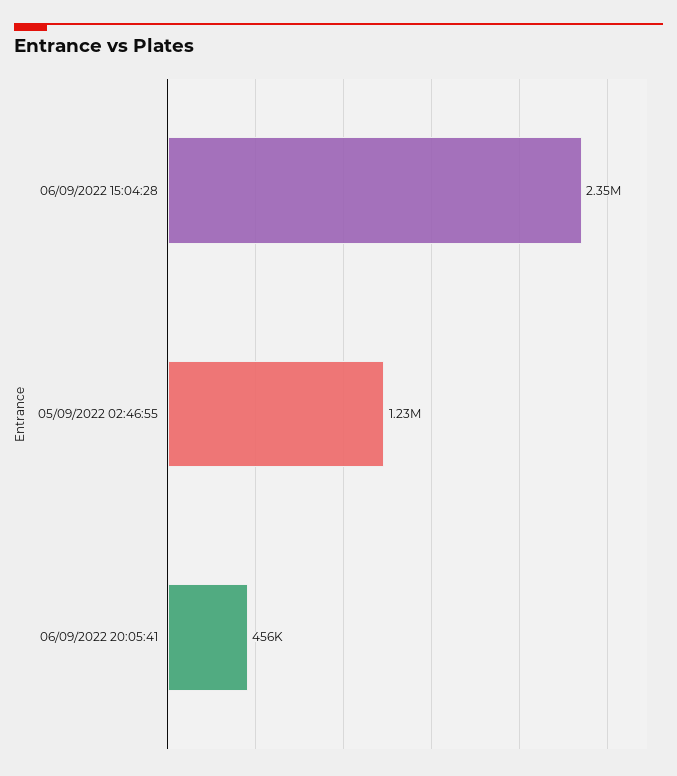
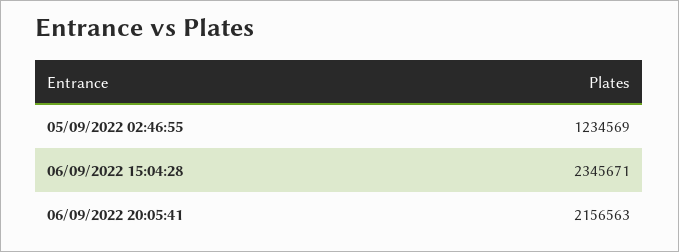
  {
    "06/09/2022 15:04:28": 2345671,
    "05/09/2022 02:46:55": 1234569,
-   "06/09/2022 20:05:41": 456000
+   "06/09/2022 20:05:41": 2156563
  }

